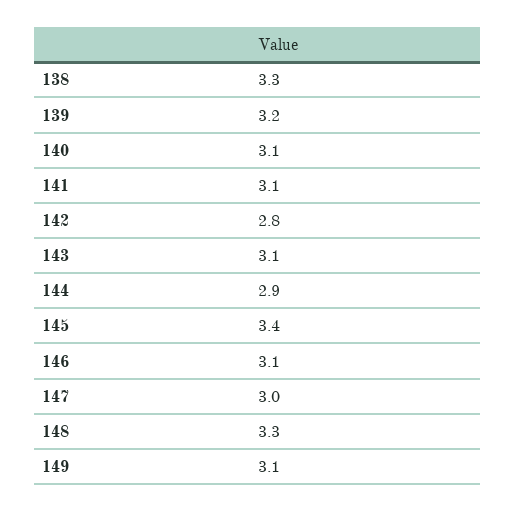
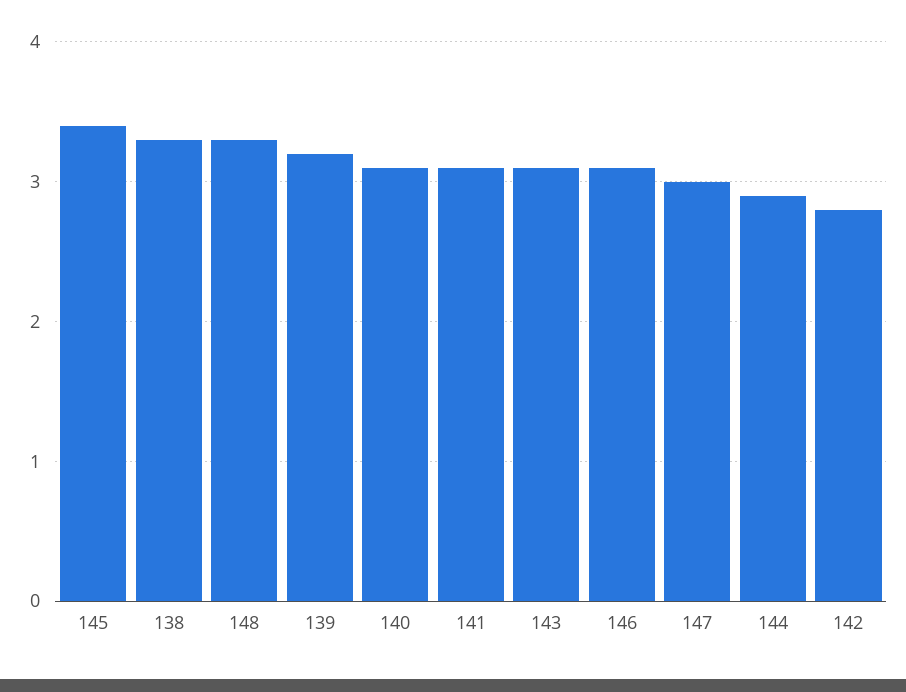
  {
    "138": 3.3,
    "139": 3.2,
    "140": 3.1,
    "141": 3.1,
    "142": 2.8,
    "143": 3.1,
    "144": 2.9,
    "145": 3.4,
    "146": 3.1,
    "147": 3,
-   "148": 3.3,
+   "148": 3.3
-   "149": 3.1
  }

